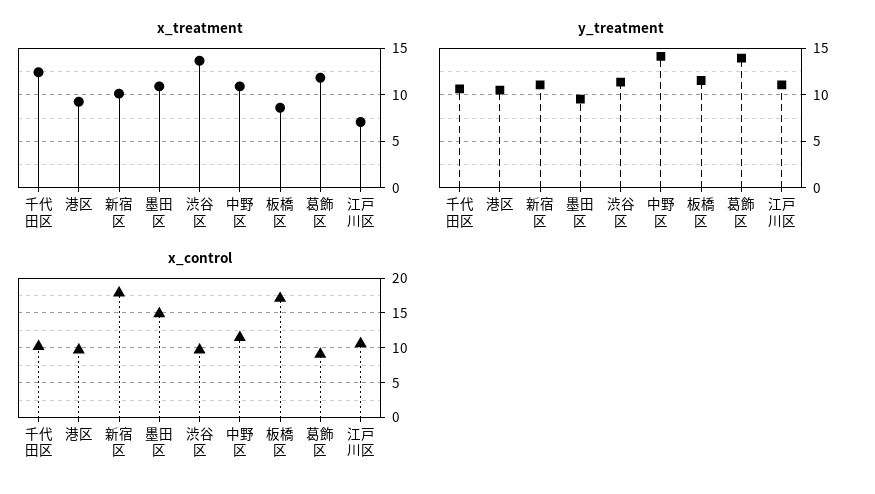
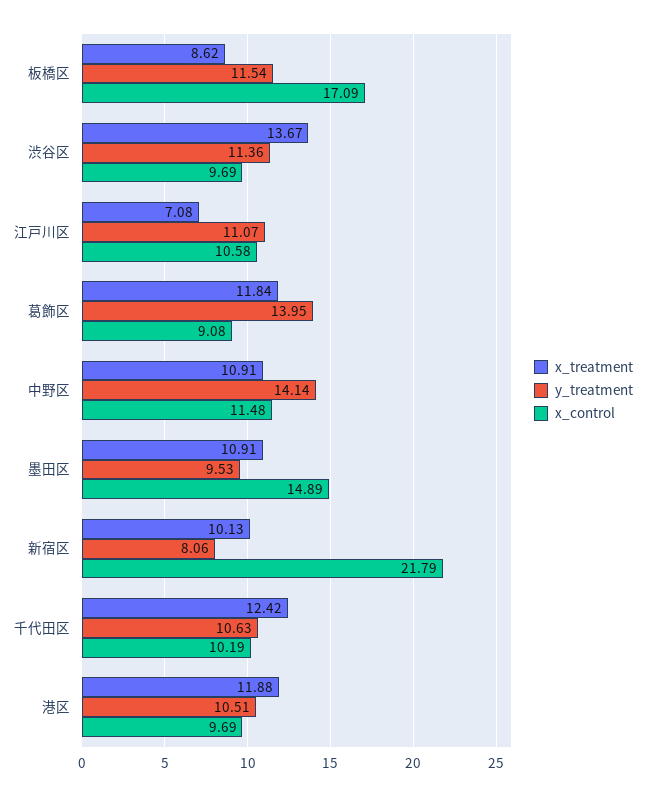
  {
    "x_treatment": {
      "千代田区": 12.42,
-     "港区": 9,
+     "港区": 11.88,
      "新宿区": 10.13,
      "墨田区": 10.91,
      "渋谷区": 13.67,
      "中野区": 10.91,
      "板橋区": 8.62,
      "葛飾区": 11.84,
      "江戸川区": 7.08
    },
    "y_treatment": {
      "千代田区": 10.63,
      "港区": 10.51,
-     "新宿区": 11,
+     "新宿区": 8.06,
      "墨田区": 9.53,
      "渋谷区": 11.36,
      "中野区": 14.14,
      "板橋区": 11.54,
      "葛飾区": 13.95,
      "江戸川区": 11.07
    },
    "x_control": {
      "千代田区": 10.19,
      "港区": 9.69,
-     "新宿区": 18,
+     "新宿区": 21.79,
      "墨田区": 14.89,
      "渋谷区": 9.69,
      "中野区": 11.48,
      "板橋区": 17.09,
      "葛飾区": 9.08,
      "江戸川区": 10.58
    }
  }

